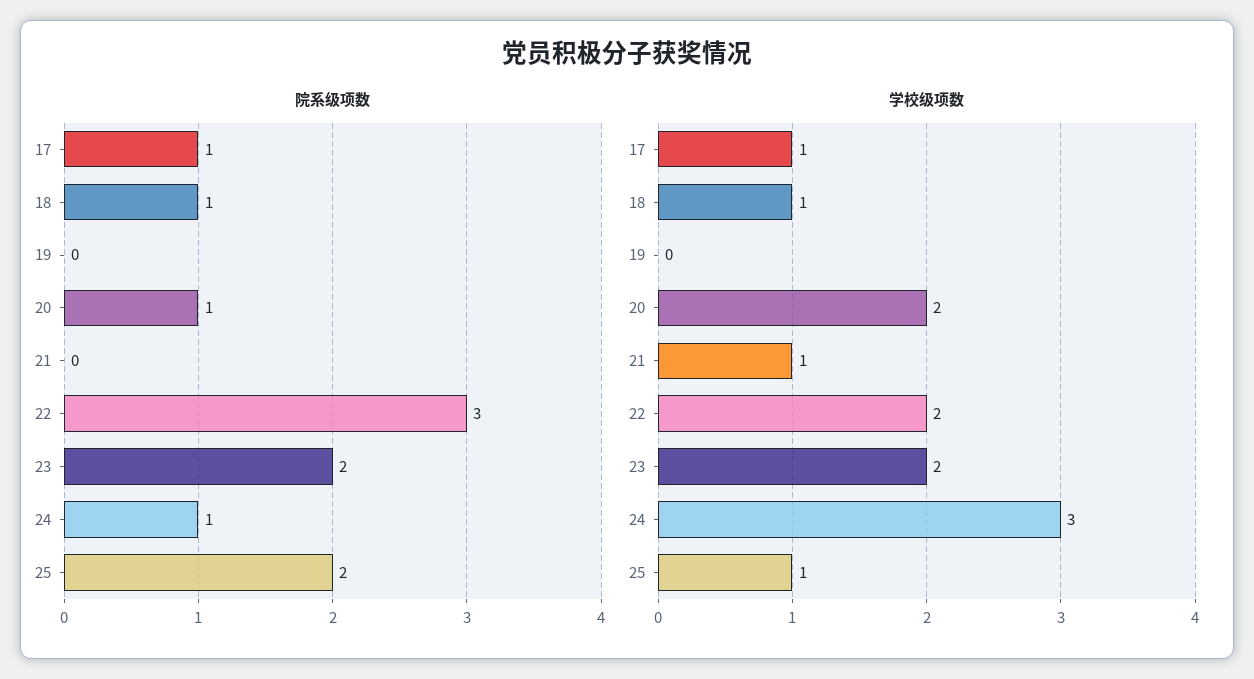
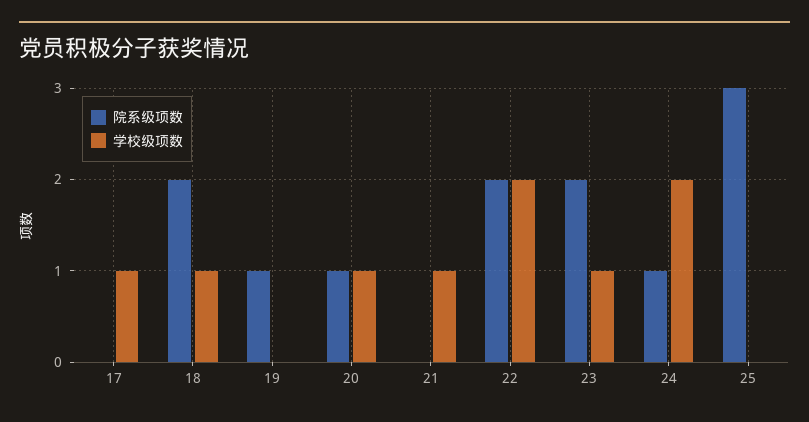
  {
    "院系级项数": {
-     "17": 1,
+     "17": 0,
-     "18": 1,
+     "18": 2,
-     "19": 0,
+     "19": 1,
      "20": 1,
      "21": 0,
-     "22": 3,
+     "22": 2,
      "23": 2,
      "24": 1,
-     "25": 2
+     "25": 3
    },
    "学校级项数": {
      "17": 1,
      "18": 1,
      "19": 0,
-     "20": 2,
+     "20": 1,
      "21": 1,
      "22": 2,
-     "23": 2,
+     "23": 1,
-     "24": 3,
+     "24": 2,
-     "25": 1
+     "25": 0
    }
  }

